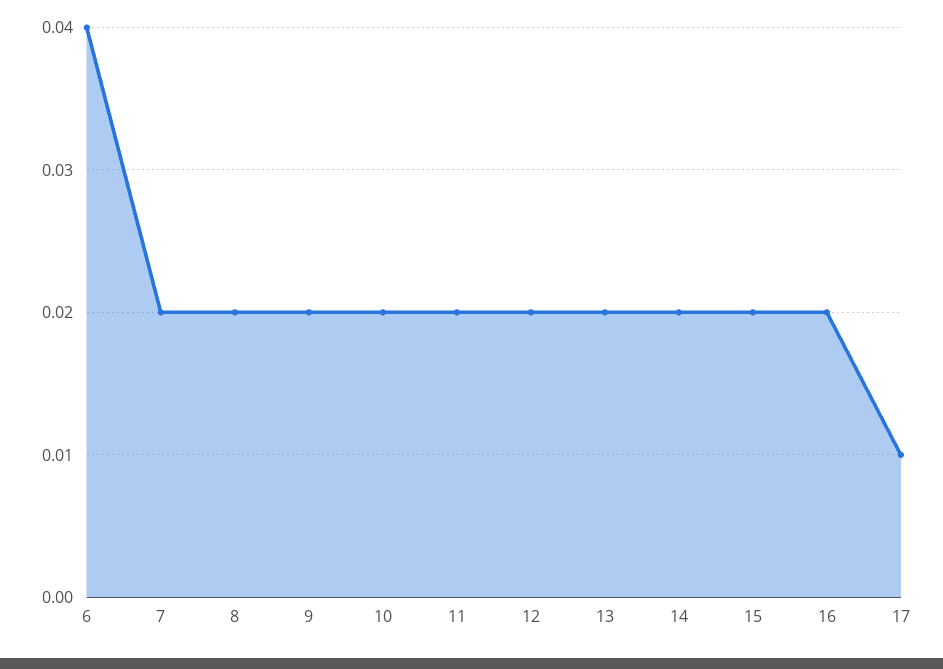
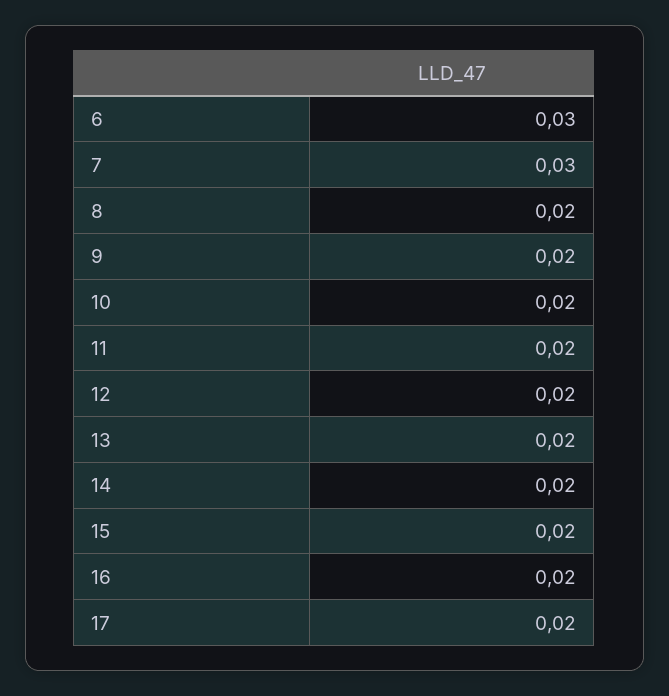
  {
-   "6": 0.04,
+   "6": 0.03,
-   "7": 0.02,
+   "7": 0.03,
    "8": 0.02,
    "9": 0.02,
    "10": 0.02,
    "11": 0.02,
    "12": 0.02,
    "13": 0.02,
    "14": 0.02,
    "15": 0.02,
    "16": 0.02,
-   "17": 0.01
+   "17": 0.02
  }

